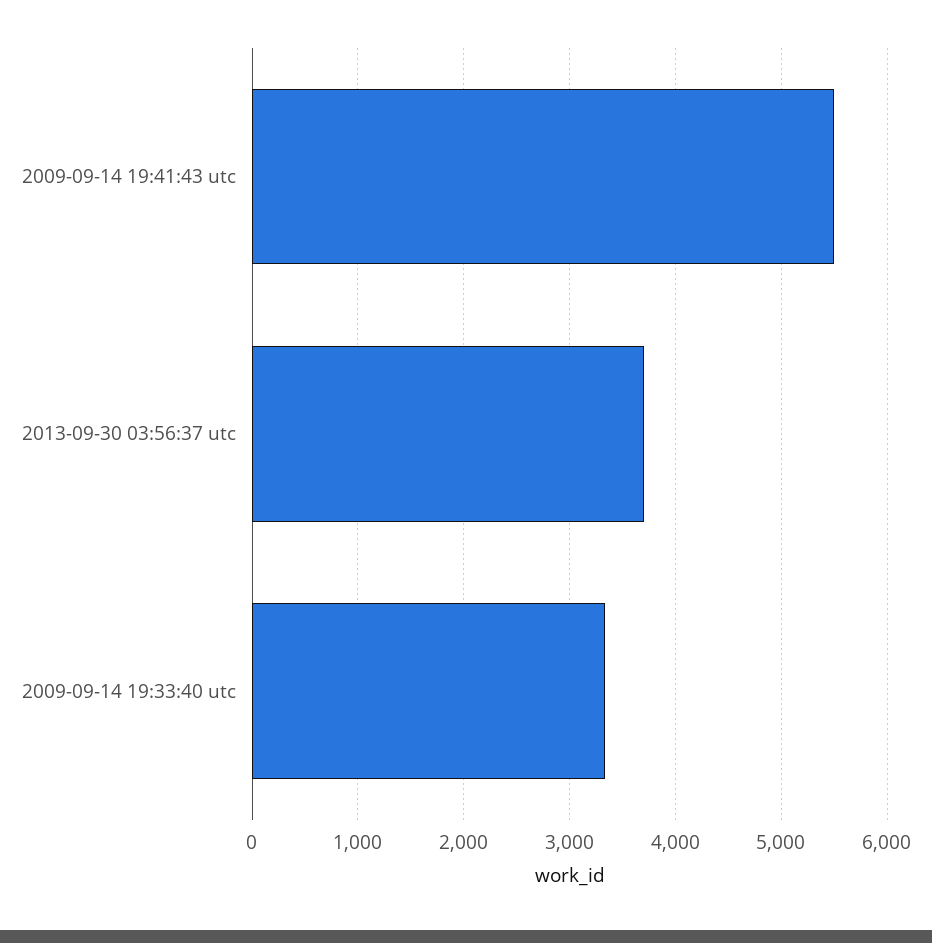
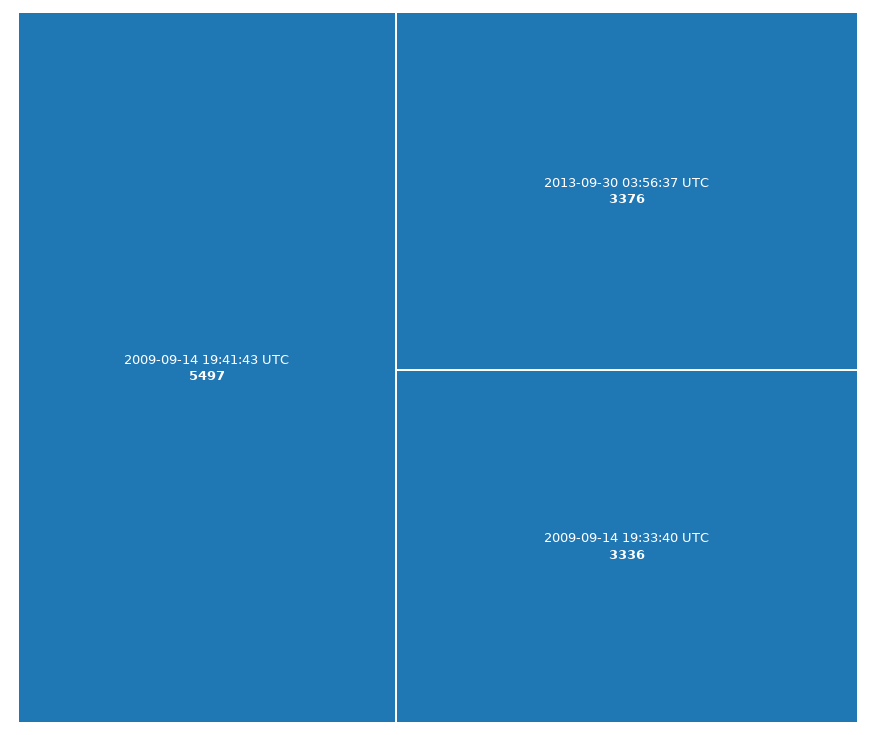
  {
    "2009-09-14 19:41:43 utc": 5497,
-   "2013-09-30 03:56:37 utc": 3700,
+   "2013-09-30 03:56:37 utc": 3376,
    "2009-09-14 19:33:40 utc": 3336
  }

